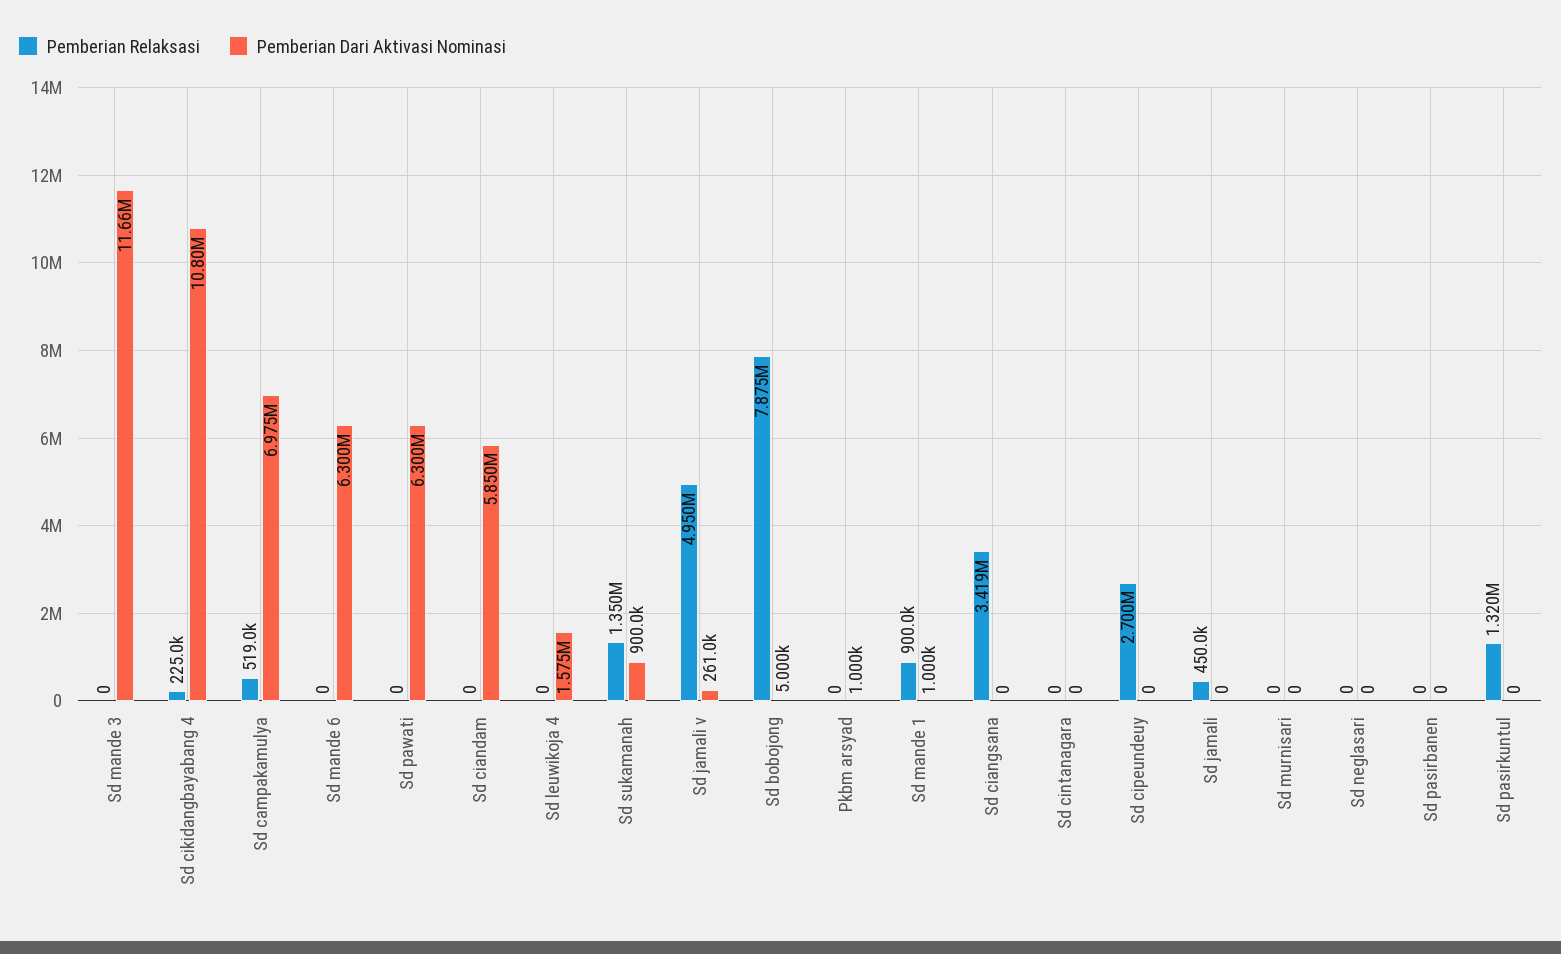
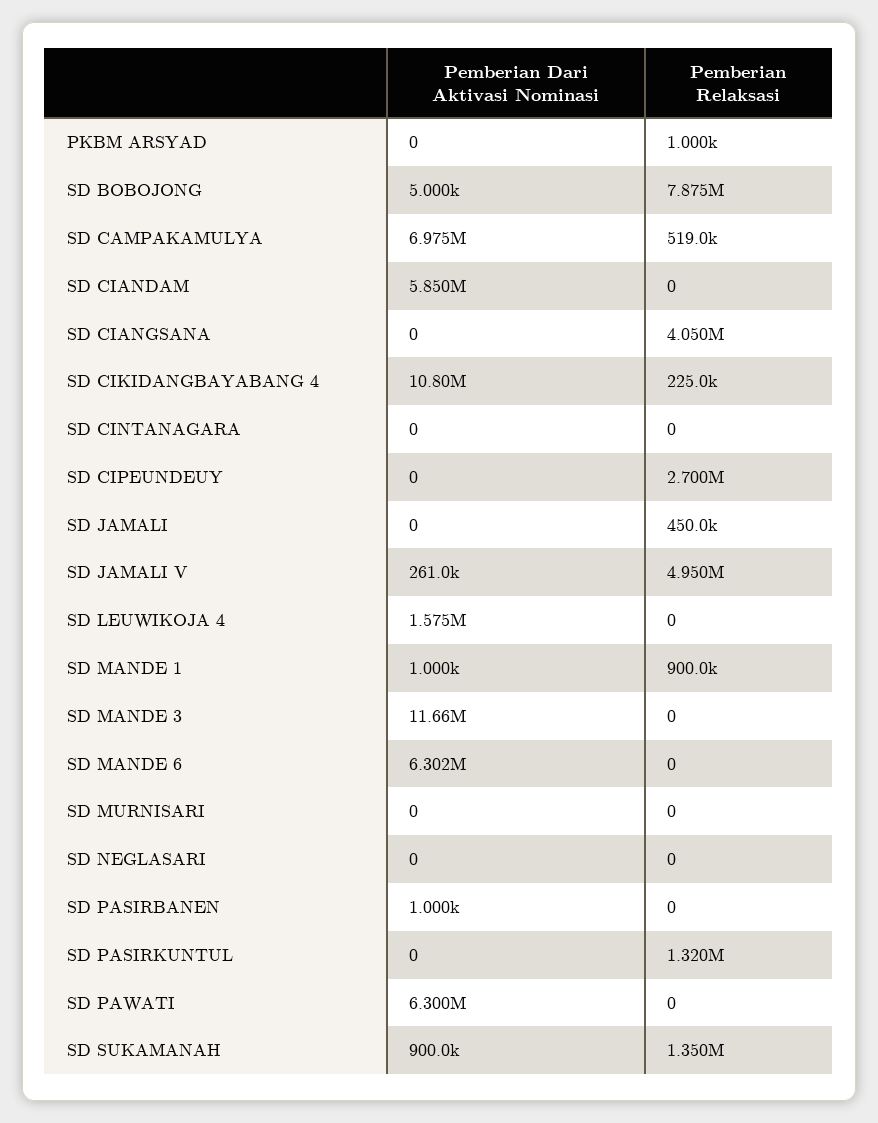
  {
    "Pemberian Relaksasi": {
      "Sd mande 3": 0,
      "Sd cikidangbayabang 4": 225000,
      "Sd campakamulya": 519000,
      "Sd mande 6": 0,
      "Sd pawati": 0,
      "Sd ciandam": 0,
      "Sd leuwikoja 4": 0,
      "Sd sukamanah": 1350000,
      "Sd jamali v": 4950000,
      "Sd bobojong": 7875000,
-     "Pkbm arsyad": 0,
+     "Pkbm arsyad": 1000,
      "Sd mande 1": 900000,
-     "Sd ciangsana": 3419000,
+     "Sd ciangsana": 4050000,
      "Sd cintanagara": 0,
      "Sd cipeundeuy": 2700000,
      "Sd jamali": 450000,
      "Sd murnisari": 0,
      "Sd neglasari": 0,
      "Sd pasirbanen": 0,
      "Sd pasirkuntul": 1320000
    },
    "Pemberian Dari Aktivasi Nominasi": {
      "Sd mande 3": 11660000,
      "Sd cikidangbayabang 4": 10800000,
      "Sd campakamulya": 6975000,
-     "Sd mande 6": 6300000,
+     "Sd mande 6": 6302000,
      "Sd pawati": 6300000,
      "Sd ciandam": 5850000,
      "Sd leuwikoja 4": 1575000,
      "Sd sukamanah": 900000,
      "Sd jamali v": 261000,
      "Sd bobojong": 5000,
-     "Pkbm arsyad": 1000,
+     "Pkbm arsyad": 0,
      "Sd mande 1": 1000,
      "Sd ciangsana": 0,
      "Sd cintanagara": 0,
      "Sd cipeundeuy": 0,
      "Sd jamali": 0,
      "Sd murnisari": 0,
      "Sd neglasari": 0,
-     "Sd pasirbanen": 0,
+     "Sd pasirbanen": 1000,
      "Sd pasirkuntul": 0
    }
  }

